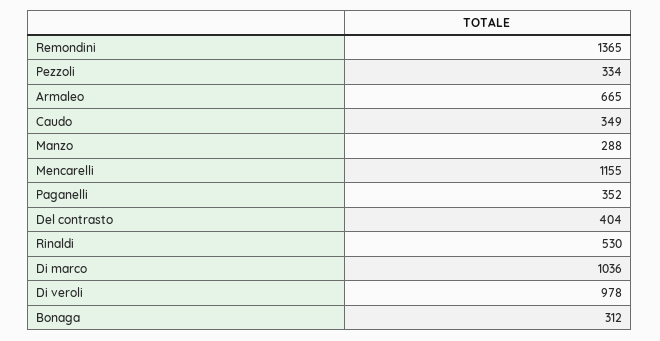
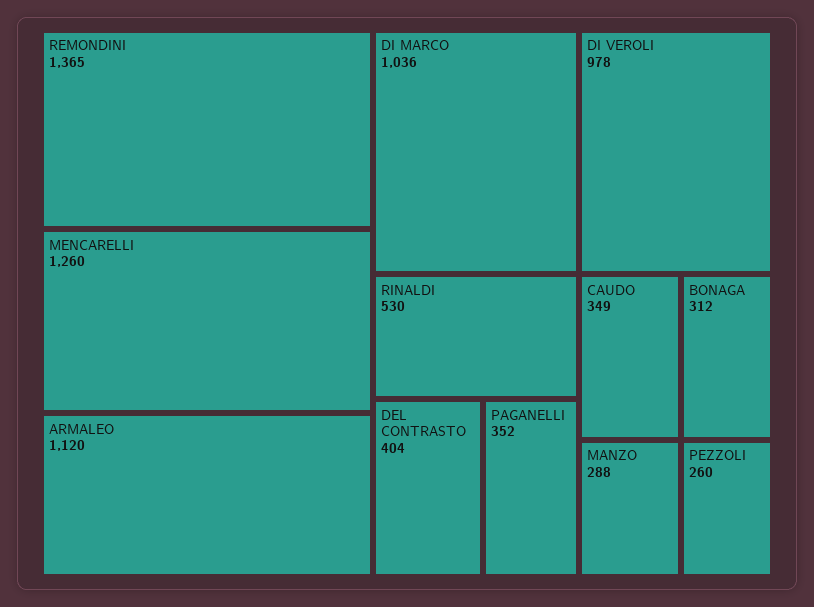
  {
    "Remondini": 1365,
-   "Pezzoli": 334,
+   "Pezzoli": 260,
-   "Armaleo": 665,
+   "Armaleo": 1120,
    "Caudo": 349,
    "Manzo": 288,
-   "Mencarelli": 1155,
+   "Mencarelli": 1260,
    "Paganelli": 352,
    "Del contrasto": 404,
    "Rinaldi": 530,
    "Di marco": 1036,
    "Di veroli": 978,
    "Bonaga": 312
  }

